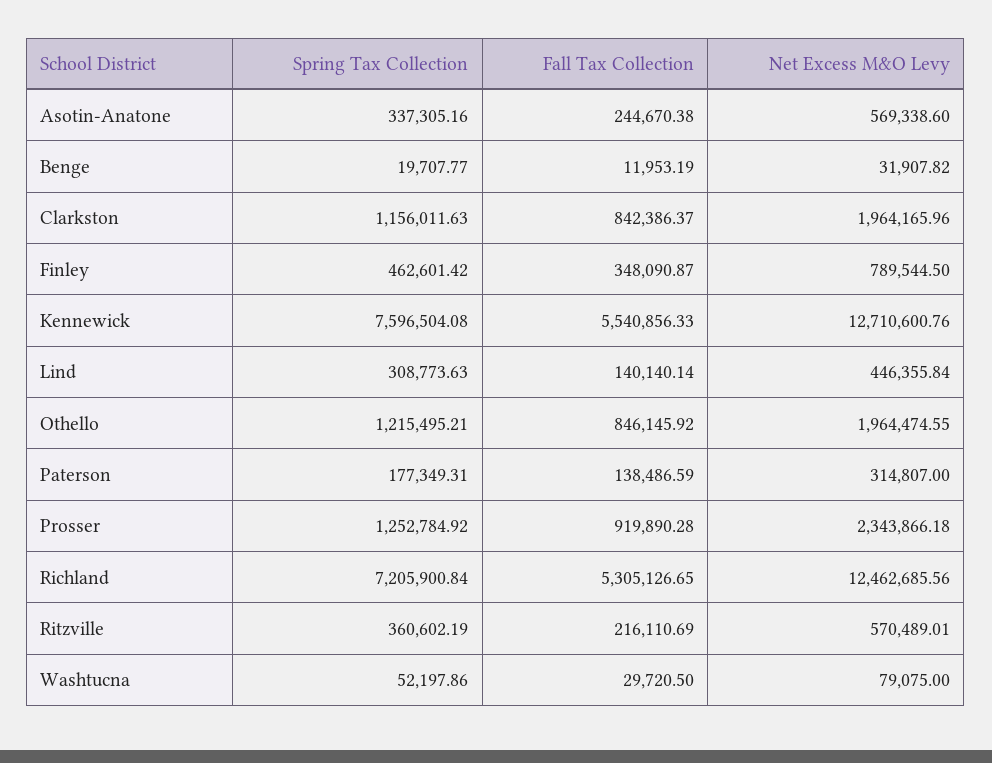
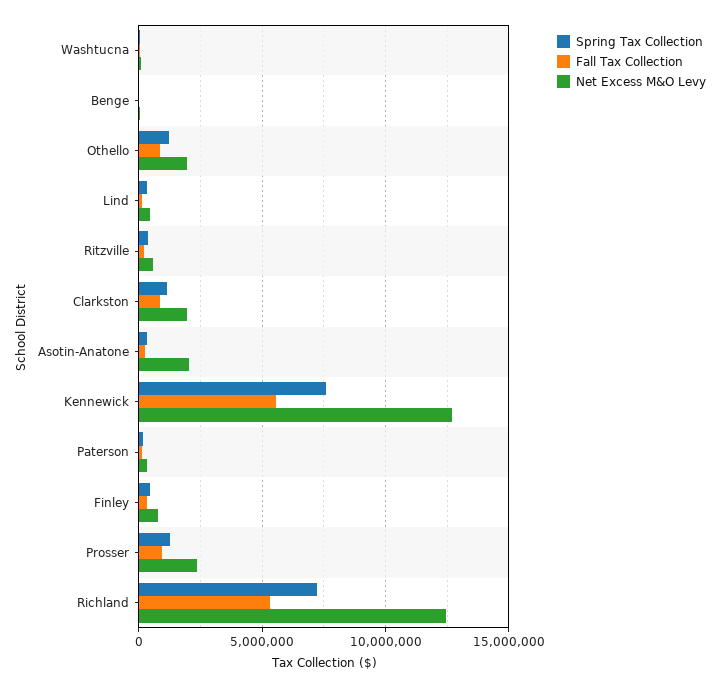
  {
    "Spring Tax Collection": {
      "Asotin-Anatone": 337305.16,
      "Benge": 19707.77,
      "Clarkston": 1156011.63,
      "Finley": 462601.42,
      "Kennewick": 7596504.08,
      "Lind": 308773.63,
      "Othello": 1215495.21,
      "Paterson": 177349.31,
      "Prosser": 1252784.92,
      "Richland": 7205900.84,
      "Ritzville": 360602.19,
      "Washtucna": 52197.86
    },
    "Fall Tax Collection": {
      "Asotin-Anatone": 244670.38,
      "Benge": 11953.19,
      "Clarkston": 842386.37,
      "Finley": 348090.87,
      "Kennewick": 5540856.33,
      "Lind": 140140.14,
      "Othello": 846145.92,
      "Paterson": 138486.59,
      "Prosser": 919890.28,
      "Richland": 5305126.65,
      "Ritzville": 216110.69,
      "Washtucna": 29720.5
    },
    "Net Excess M&O Levy": {
-     "Asotin-Anatone": 569338.6,
+     "Asotin-Anatone": 2000000,
      "Benge": 31907.82,
      "Clarkston": 1964165.96,
      "Finley": 789544.5,
      "Kennewick": 12710600.76,
      "Lind": 446355.84,
      "Othello": 1964474.55,
      "Paterson": 314807,
      "Prosser": 2343866.18,
      "Richland": 12462685.56,
      "Ritzville": 570489.01,
      "Washtucna": 79075
    }
  }

